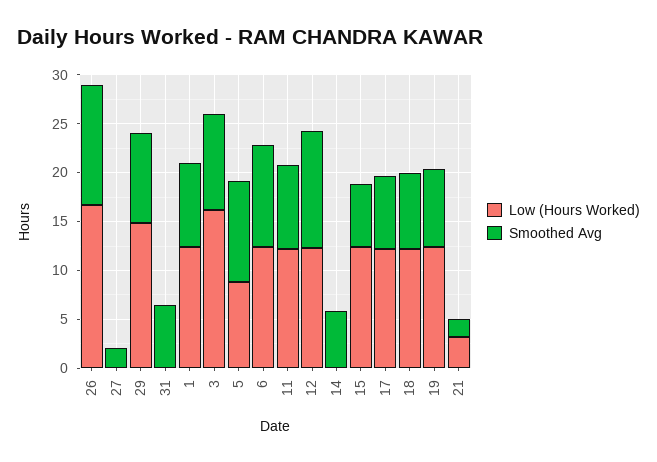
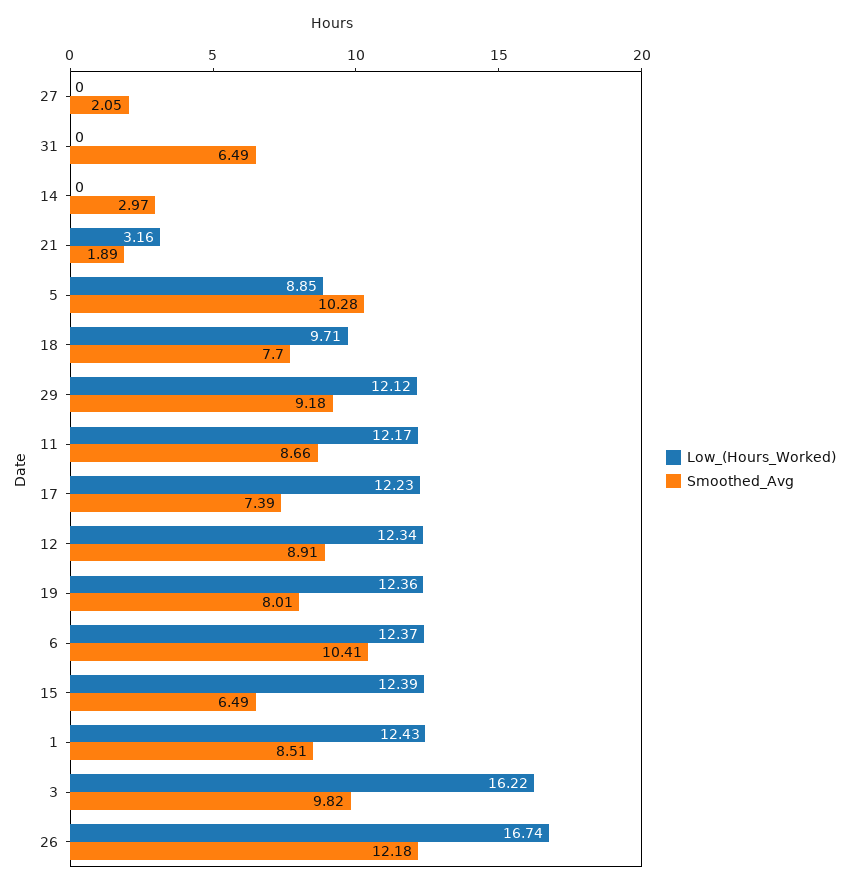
  {
    "Low (Hours Worked)": {
      "26": 16.74,
      "27": 0,
-     "29": 15,
+     "29": 12.12,
      "31": 0,
      "1": 12.43,
      "3": 16.22,
      "5": 8.85,
      "6": 12.37,
      "11": 12.17,
      "12": 12.34,
      "14": 0,
      "15": 12.39,
      "17": 12.23,
-     "18": 12,
+     "18": 9.71,
      "19": 12.36,
      "21": 3.16
    },
    "Smoothed Avg": {
      "26": 12.18,
      "27": 2.05,
      "29": 9.18,
      "31": 6.49,
      "1": 8.51,
      "3": 9.82,
      "5": 10.28,
      "6": 10.41,
      "11": 8.66,
-     "12": 12,
+     "12": 8.91,
-     "14": 6,
+     "14": 2.97,
      "15": 6.49,
      "17": 7.39,
      "18": 7.7,
      "19": 8.01,
      "21": 1.89
    }
  }

